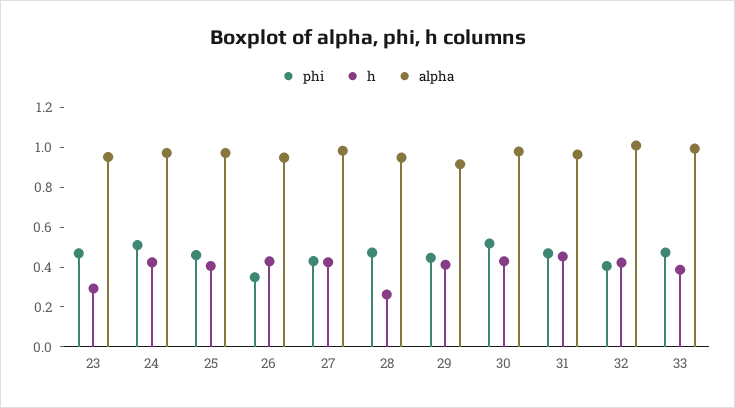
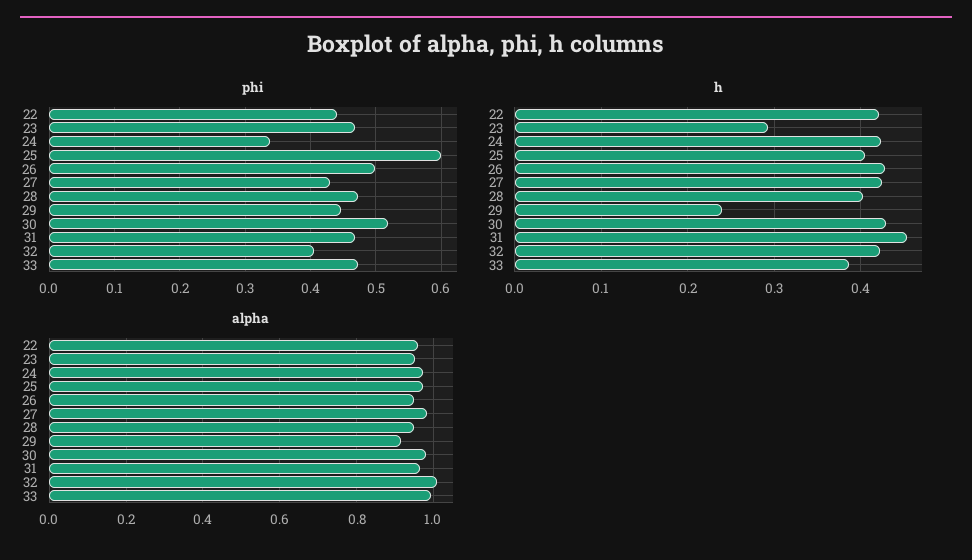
  {
    "phi": {
      "23": 0.47,
-     "24": 0.5,
+     "24": 0.34,
-     "25": 0.45,
+     "25": 0.6,
-     "26": 0.35,
+     "26": 0.5,
      "27": 0.43,
      "28": 0.47,
      "29": 0.45,
      "30": 0.52,
      "31": 0.47,
      "32": 0.4,
-     "33": 0.47
+     "33": 0.47,
+     "22": 0.44
    },
    "h": {
      "23": 0.29,
      "24": 0.42,
      "25": 0.4,
      "26": 0.43,
      "27": 0.42,
-     "28": 0.25,
+     "28": 0.4,
-     "29": 0.4,
+     "29": 0.24,
      "30": 0.43,
      "31": 0.45,
      "32": 0.42,
-     "33": 0.39
+     "33": 0.39,
+     "22": 0.42
    },
    "alpha": {
      "23": 0.96,
      "24": 0.98,
      "25": 0.98,
      "26": 0.94,
      "27": 0.98,
      "28": 0.94,
      "29": 0.92,
      "30": 0.98,
      "31": 0.96,
      "32": 1.02,
-     "33": 1
+     "33": 1,
+     "22": 0.96
    }
  }

